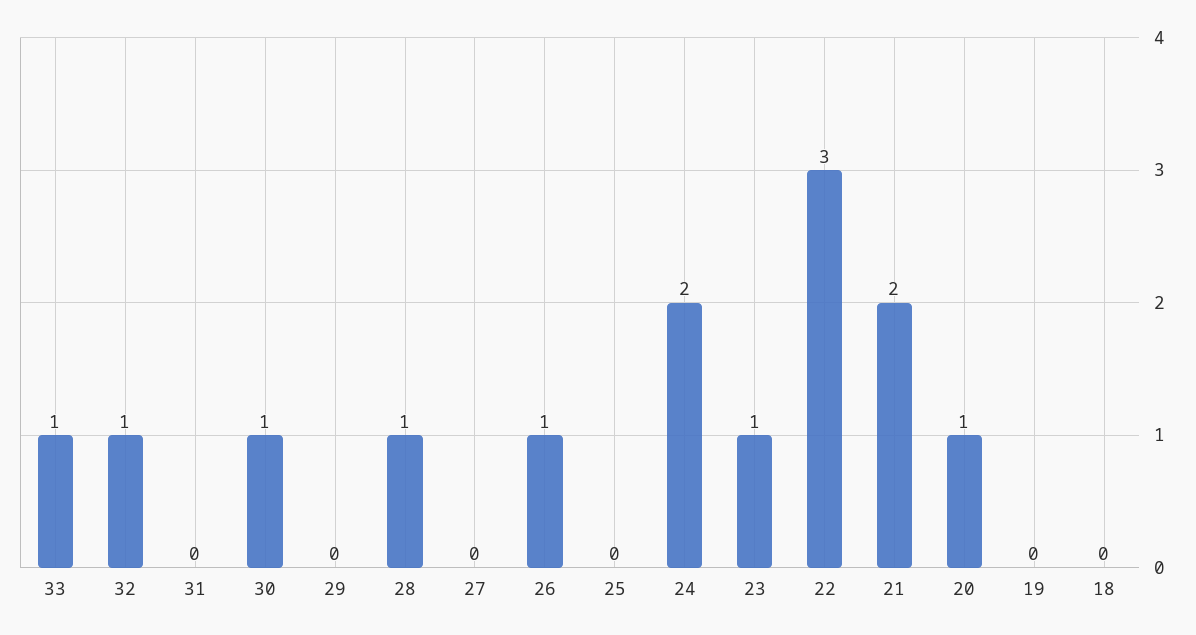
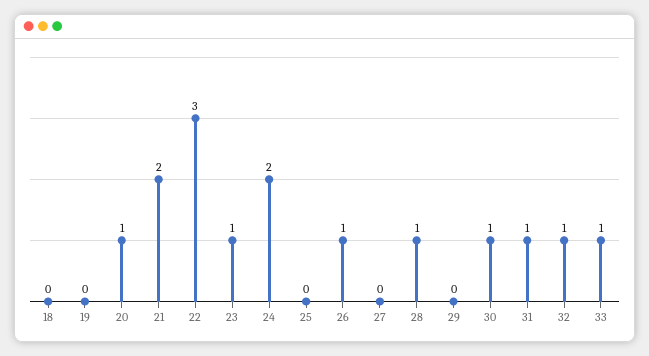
  {
    "33": 1,
    "32": 1,
-   "31": 0,
+   "31": 1,
    "30": 1,
    "29": 0,
    "28": 1,
    "27": 0,
    "26": 1,
    "25": 0,
    "24": 2,
    "23": 1,
    "22": 3,
    "21": 2,
    "20": 1,
    "19": 0,
    "18": 0
  }

